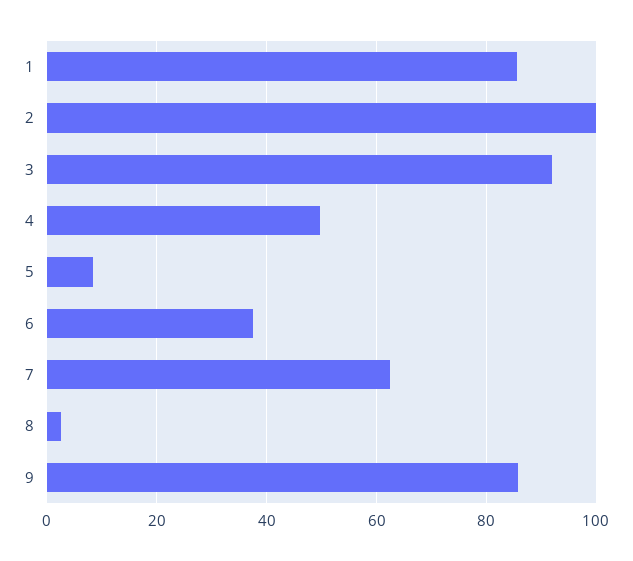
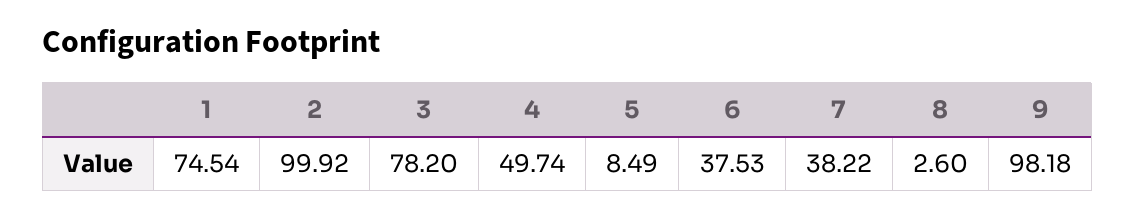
  {
-   "1": 86,
+   "1": 74.54,
    "2": 99.92,
-   "3": 92,
+   "3": 78.2,
    "4": 49.74,
    "5": 8.49,
    "6": 37.53,
-   "7": 62,
+   "7": 38.22,
    "8": 2.6,
-   "9": 86
+   "9": 98.18
  }

